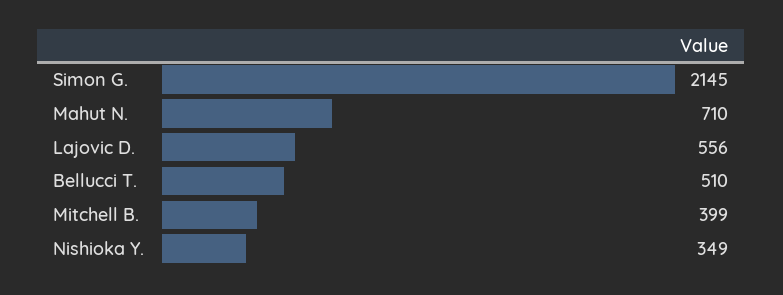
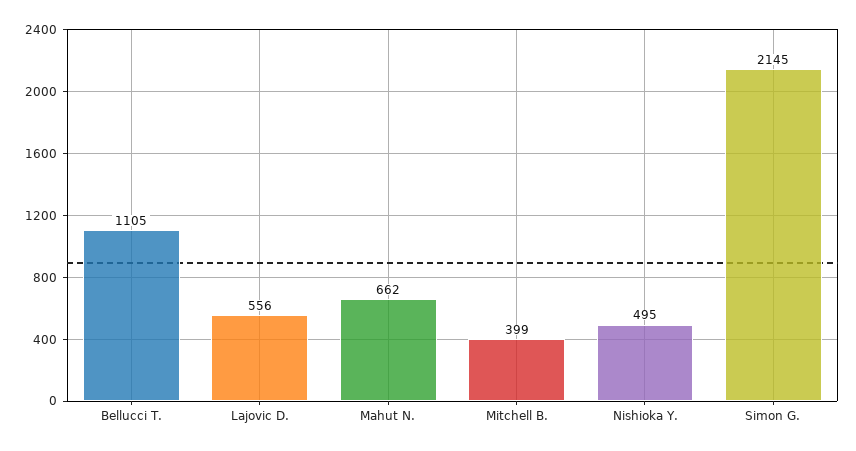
  {
    "Simon G.": 2145,
-   "Mahut N.": 710,
+   "Mahut N.": 662,
    "Lajovic D.": 556,
-   "Bellucci T.": 510,
+   "Bellucci T.": 1105,
    "Mitchell B.": 399,
-   "Nishioka Y.": 349
+   "Nishioka Y.": 495
  }

